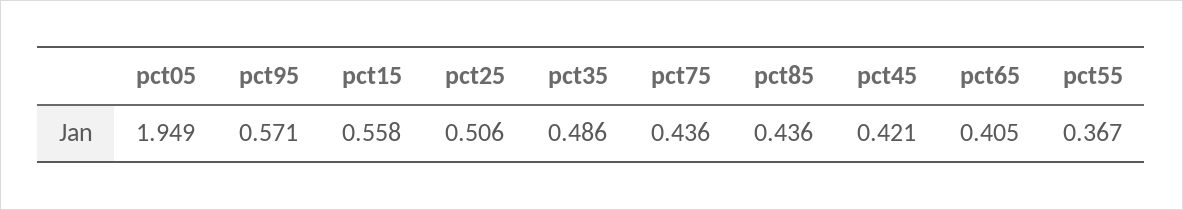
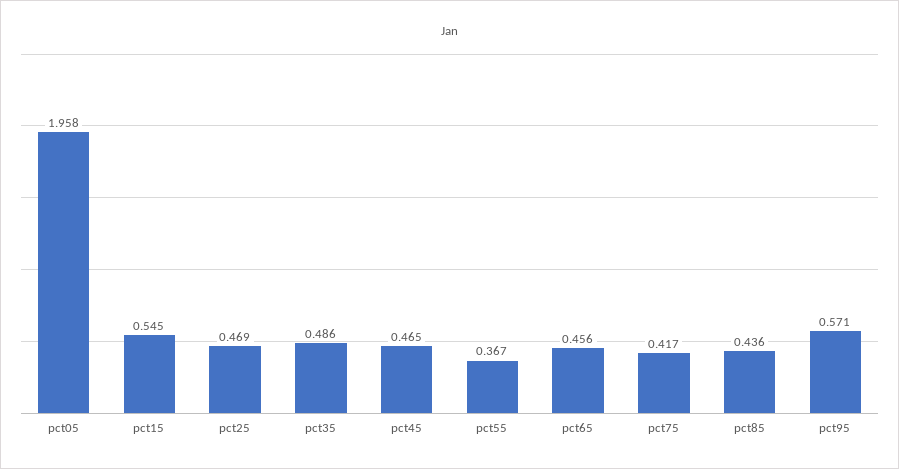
  {
-   "pct05": 1.949,
+   "pct05": 1.958,
    "pct95": 0.571,
-   "pct15": 0.558,
+   "pct15": 0.545,
-   "pct25": 0.506,
+   "pct25": 0.469,
    "pct35": 0.486,
-   "pct75": 0.436,
+   "pct75": 0.417,
    "pct85": 0.436,
-   "pct45": 0.421,
+   "pct45": 0.465,
-   "pct65": 0.405,
+   "pct65": 0.456,
    "pct55": 0.367
  }

